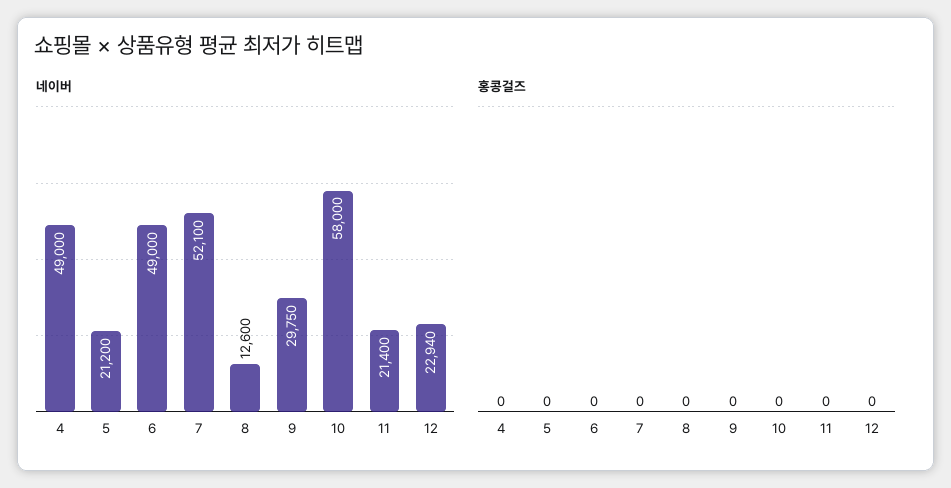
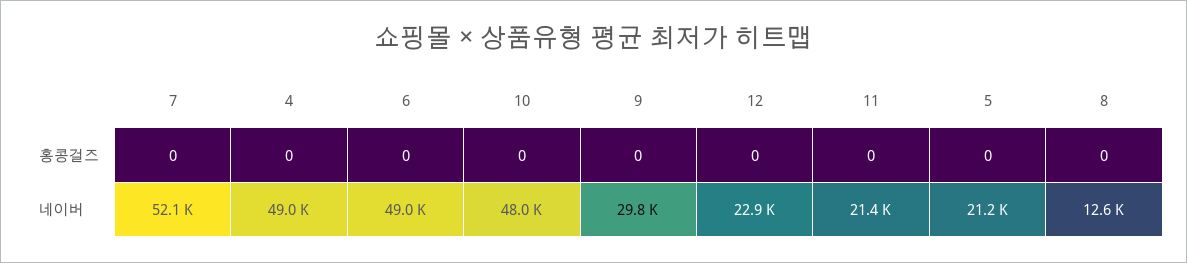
  {
    "네이버": {
      "4": 49000,
      "5": 21200,
      "6": 49000,
      "7": 52100,
      "8": 12600,
      "9": 29750,
-     "10": 58000,
+     "10": 48000,
      "11": 21400,
      "12": 22940
    },
    "홍콩걸즈": {
      "4": 0,
      "5": 0,
      "6": 0,
      "7": 0,
      "8": 0,
      "9": 0,
      "10": 0,
      "11": 0,
      "12": 0
    }
  }

